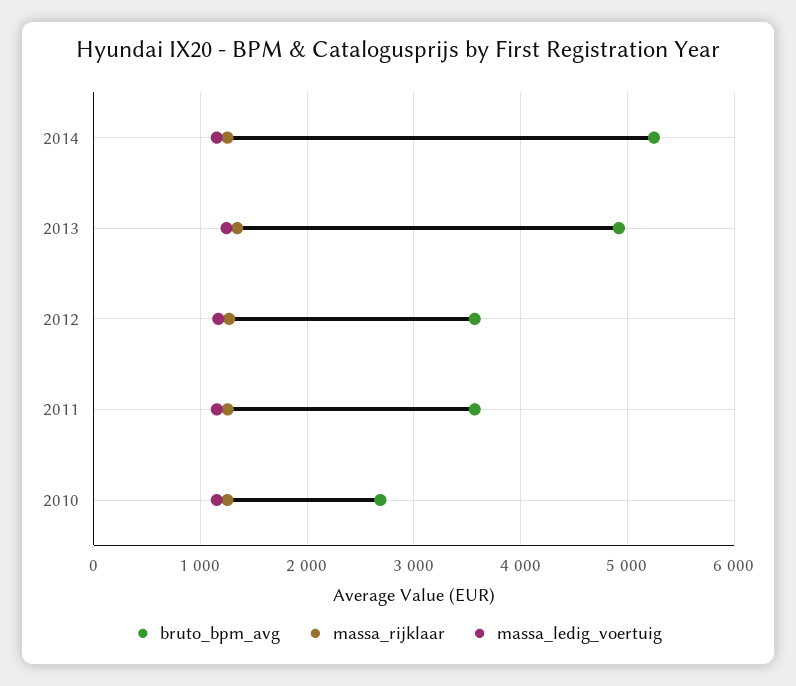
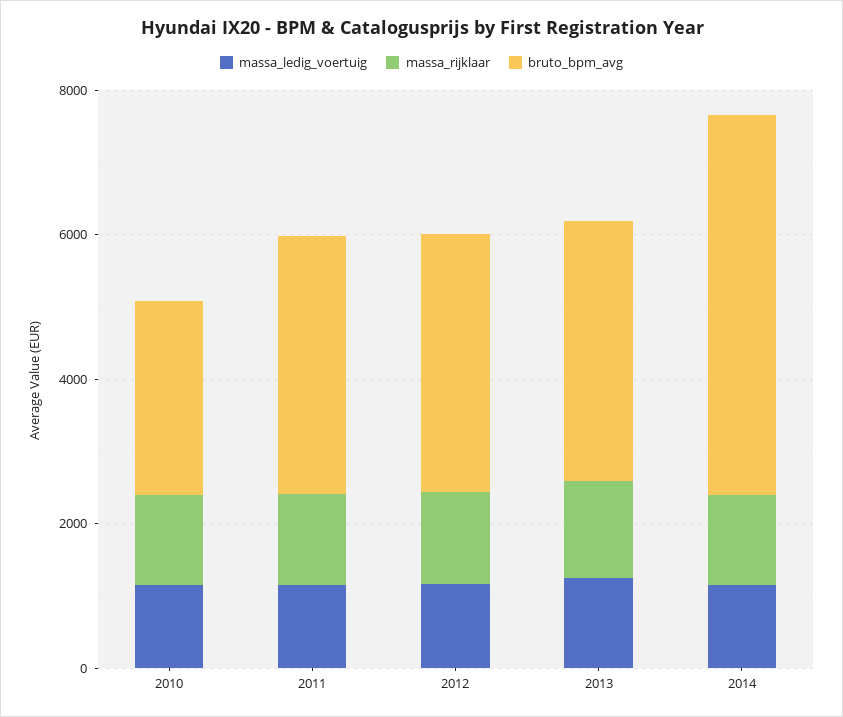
  {
    "bruto_bpm_avg": {
      "2014": 5200,
-     "2013": 4900,
+     "2013": 3500,
      "2012": 3600,
      "2011": 3600,
      "2010": 2700
    },
    "massa_rijklaar": {
      "2014": 1300,
      "2013": 1300,
      "2012": 1300,
      "2011": 1300,
      "2010": 1300
    },
    "massa_ledig_voertuig": {
      "2014": 1200,
      "2013": 1200,
      "2012": 1200,
      "2011": 1200,
      "2010": 1200
    }
  }

